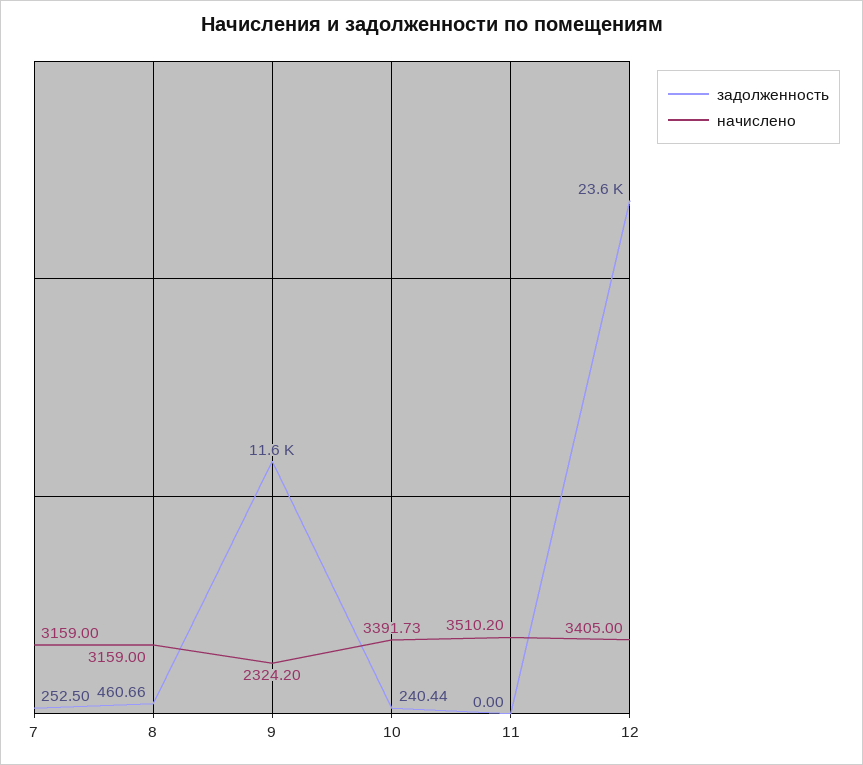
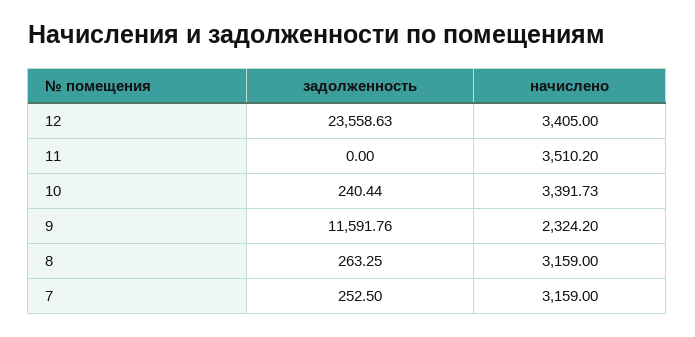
  {
    "задолженность": {
      "7": 252.5,
-     "8": 460.66,
+     "8": 263.25,
      "9": 11591.76,
      "10": 240.44,
      "11": 0,
      "12": 23558.63
    },
    "начислено": {
      "7": 3159,
      "8": 3159,
      "9": 2324.2,
      "10": 3391.73,
      "11": 3510.2,
      "12": 3405
    }
  }

